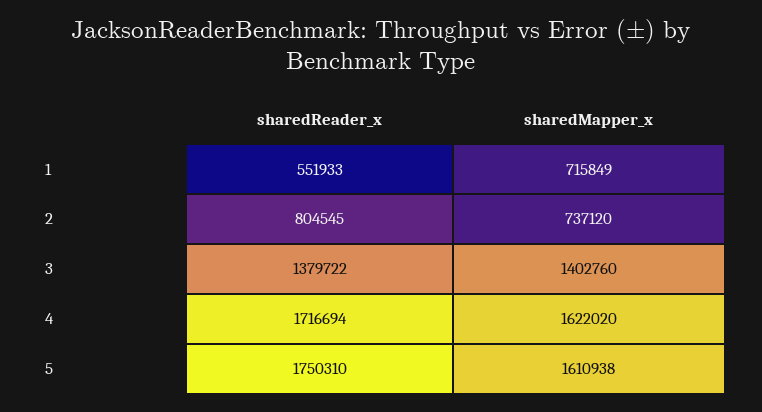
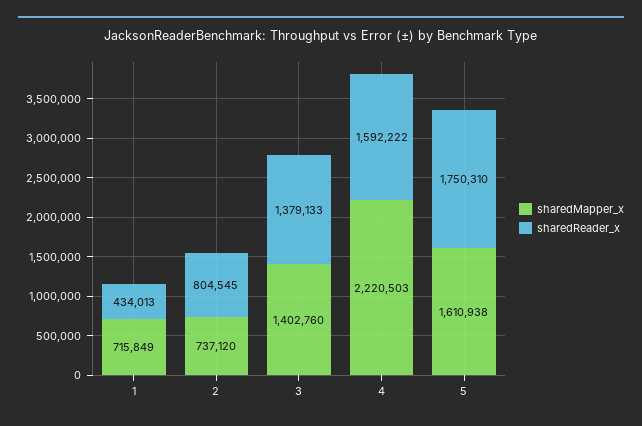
  {
    "sharedReader_x": {
-     "1": 551933,
+     "1": 434013,
      "2": 804545,
-     "3": 1379722,
+     "3": 1379133,
-     "4": 1716694,
+     "4": 1592222,
      "5": 1750310
    },
    "sharedMapper_x": {
      "1": 715849,
      "2": 737120,
      "3": 1402760,
-     "4": 1622020,
+     "4": 2220503,
      "5": 1610938
    }
  }

